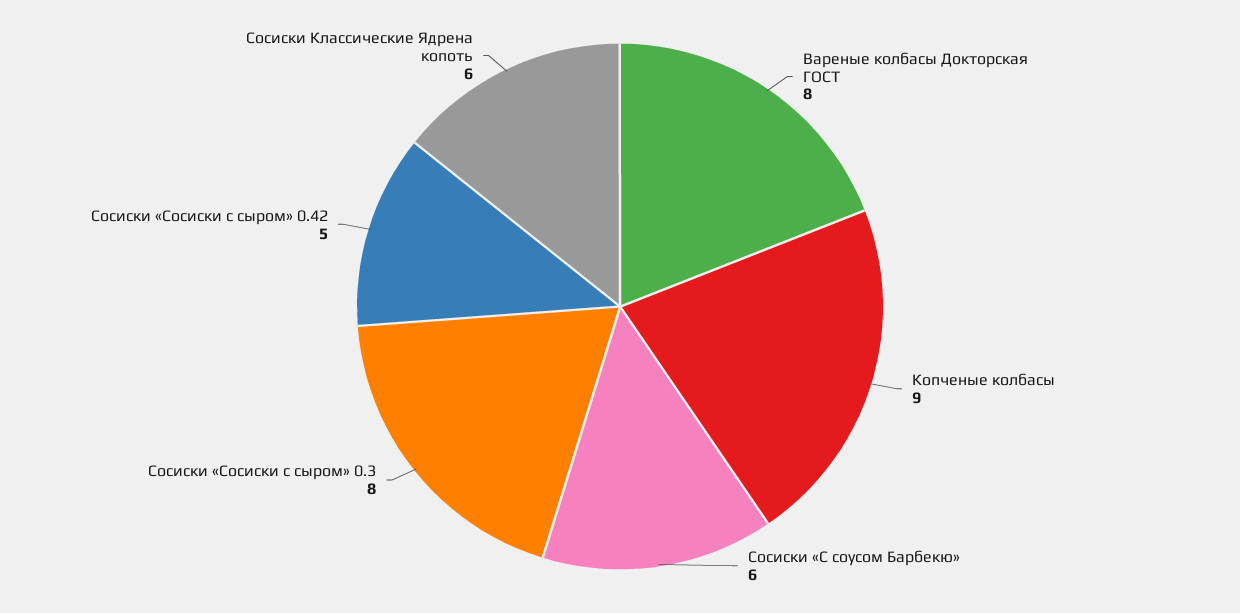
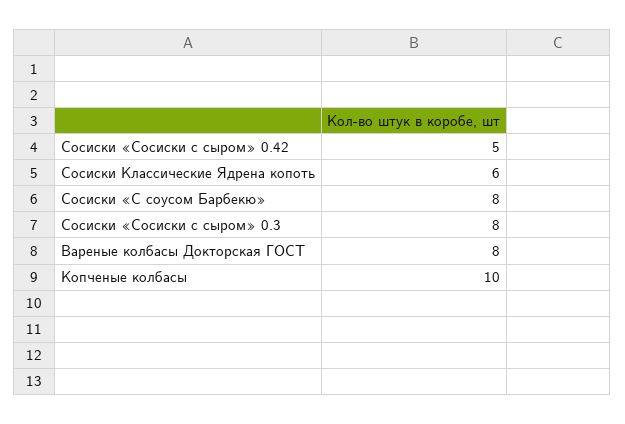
  {
    "Вареные колбасы Докторская ГОСТ": 8,
-   "Копченые колбасы": 9,
+   "Копченые колбасы": 10,
-   "Сосиски «С соусом Барбекю»": 6,
+   "Сосиски «С соусом Барбекю»": 8,
    "Сосиски «Сосиски с сыром» 0.3": 8,
    "Сосиски «Сосиски с сыром» 0.42": 5,
    "Сосиски Классические Ядрена копоть": 6
  }

